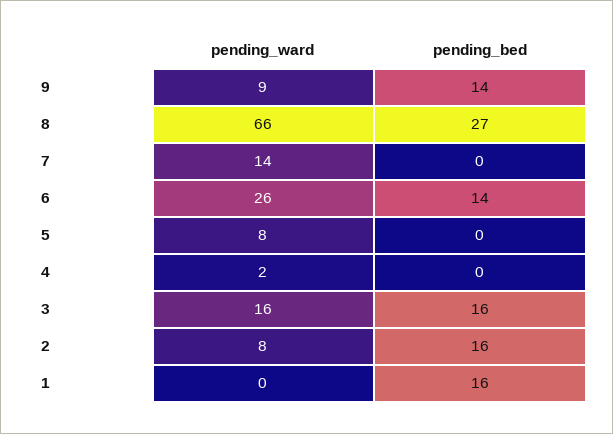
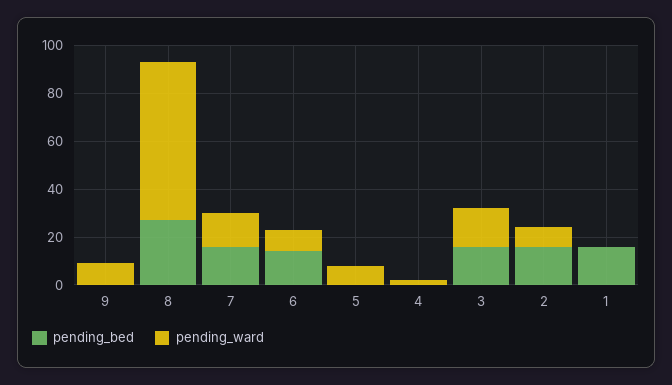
  {
    "pending_ward": {
      "9": 9,
      "8": 66,
      "7": 14,
-     "6": 26,
+     "6": 10,
      "5": 8,
      "4": 2,
      "3": 16,
      "2": 8,
      "1": 0
    },
    "pending_bed": {
-     "9": 14,
+     "9": 0,
      "8": 27,
-     "7": 0,
+     "7": 15,
      "6": 14,
      "5": 0,
      "4": 0,
      "3": 16,
      "2": 16,
      "1": 16
    }
  }

